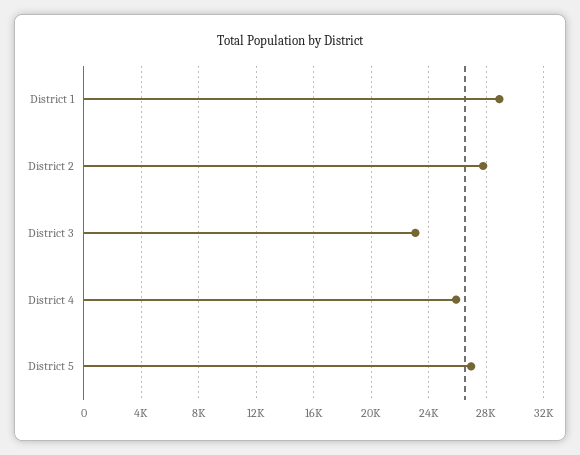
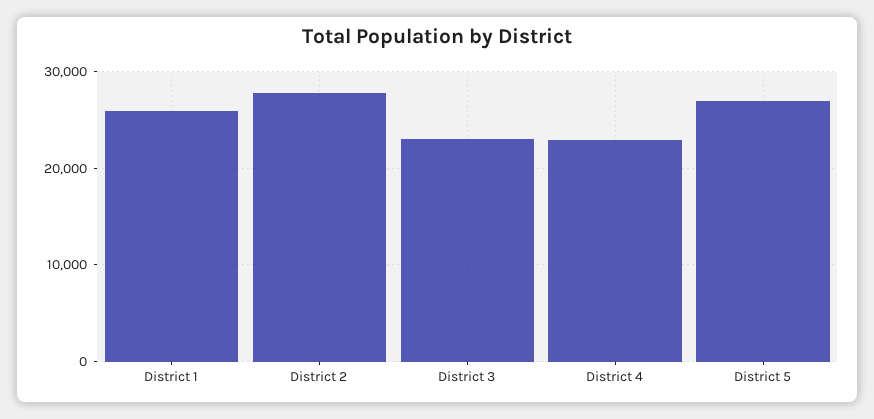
  {
-   "District 1": 29000,
+   "District 1": 26000,
    "District 2": 28000,
    "District 3": 23000,
-   "District 4": 26000,
+   "District 4": 23000,
    "District 5": 27000
  }

